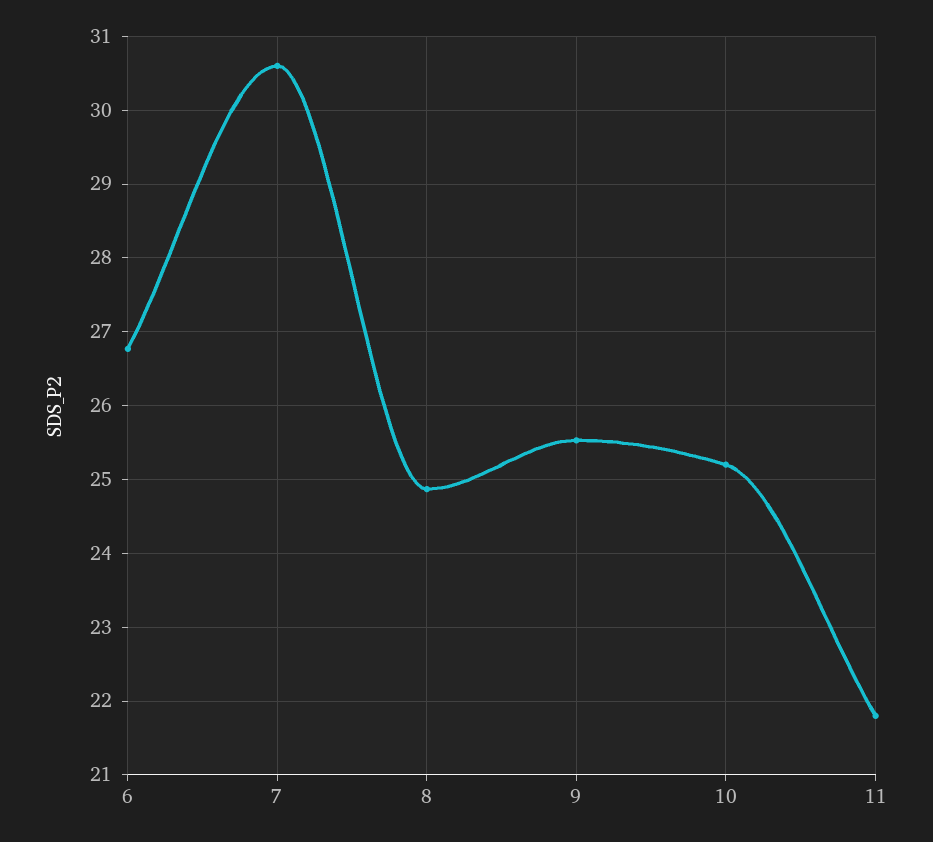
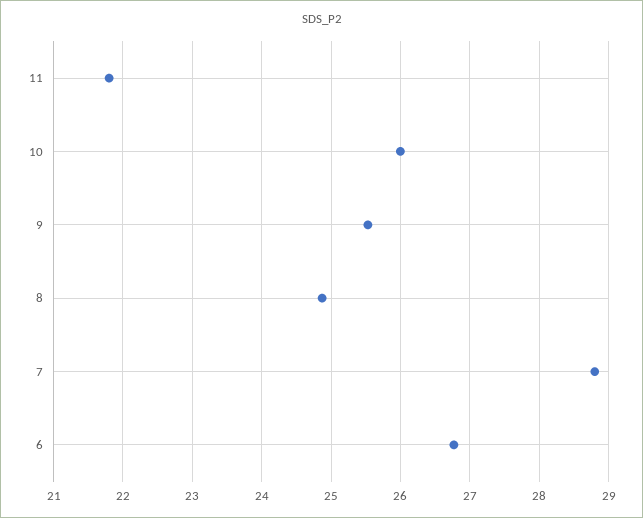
  {
    "6": 26.8,
-   "7": 30.6,
+   "7": 28.8,
    "8": 24.9,
    "9": 25.5,
-   "10": 25.2,
+   "10": 26,
    "11": 21.8
  }

